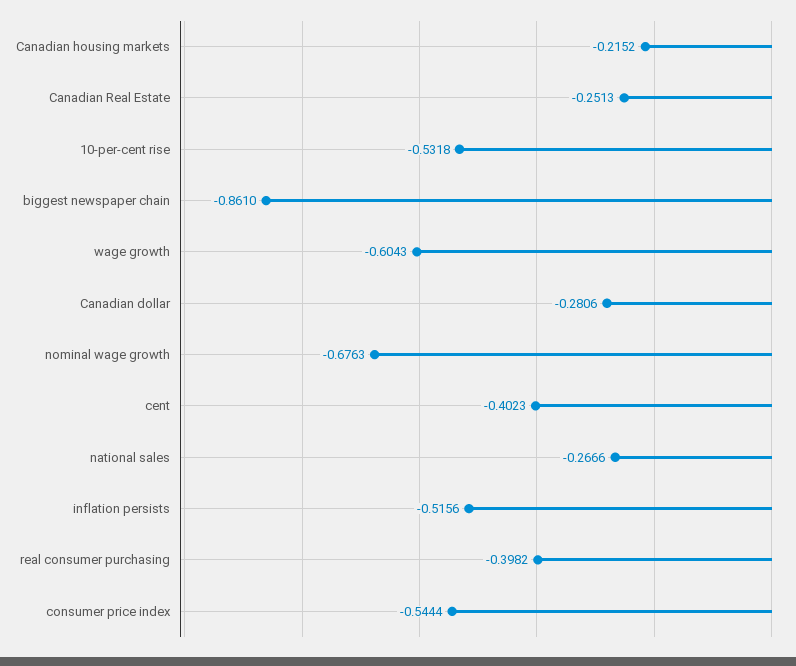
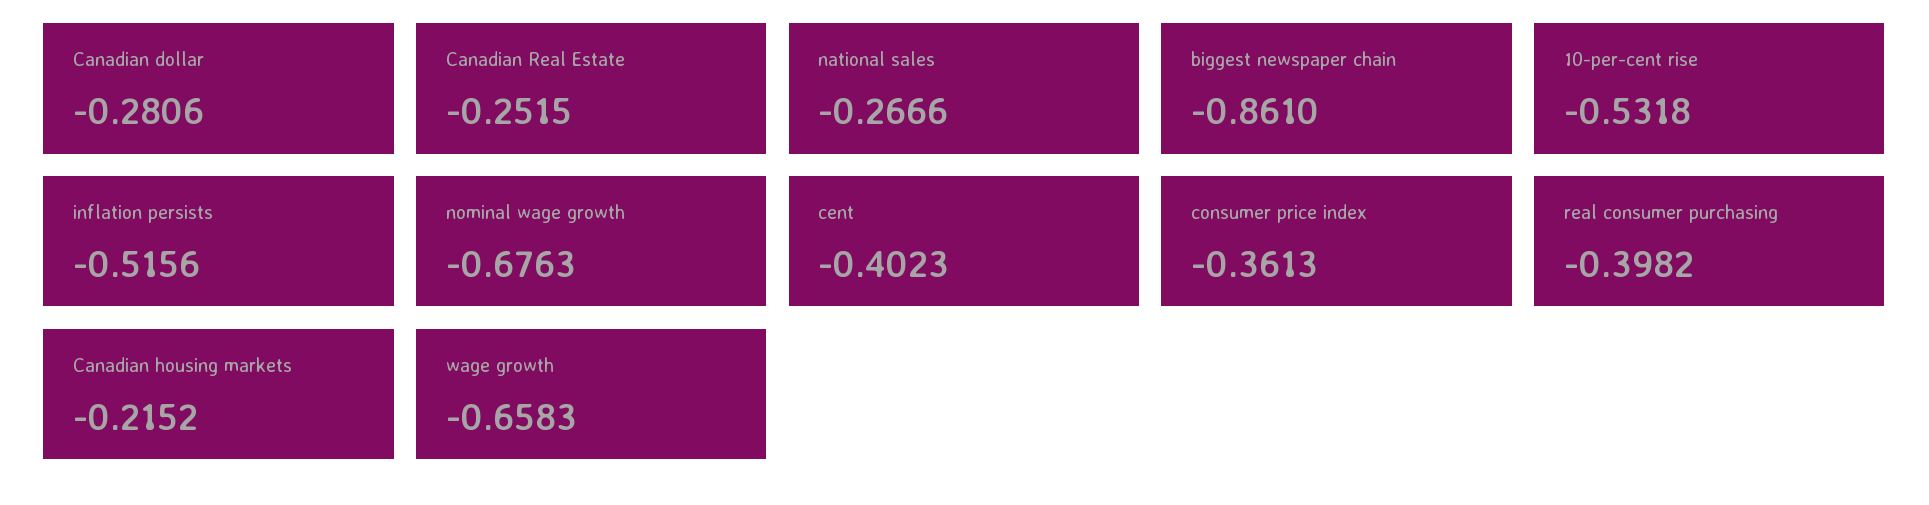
  {
    "Canadian housing markets": -0.2152,
-   "Canadian Real Estate": -0.2513,
+   "Canadian Real Estate": -0.2515,
    "10-per-cent rise": -0.5318,
    "biggest newspaper chain": -0.861,
-   "wage growth": -0.6043,
+   "wage growth": -0.6583,
    "Canadian dollar": -0.2806,
    "nominal wage growth": -0.6763,
    "cent": -0.4023,
    "national sales": -0.2666,
    "inflation persists": -0.5156,
    "real consumer purchasing": -0.3982,
-   "consumer price index": -0.5444
+   "consumer price index": -0.3613
  }

